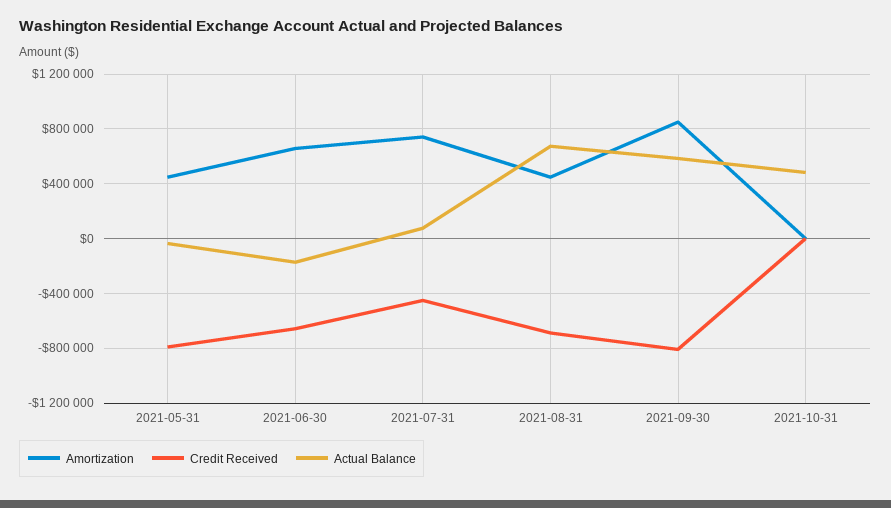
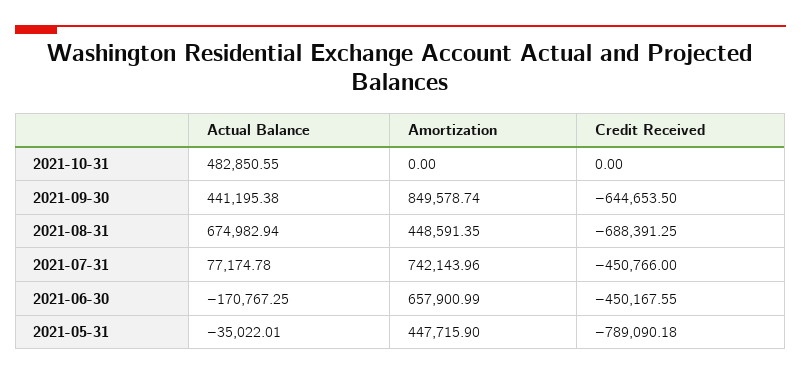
  {
    "Amortization": {
      "2021-05-31": 447715.9,
      "2021-06-30": 657900.99,
      "2021-07-31": 742143.96,
      "2021-08-31": 448591.35,
      "2021-09-30": 849578.74,
      "2021-10-31": 0
    },
    "Credit Received": {
      "2021-05-31": -789090.18,
-     "2021-06-30": -650000,
+     "2021-06-30": -450167.55,
      "2021-07-31": -450766,
      "2021-08-31": -688391.25,
-     "2021-09-30": -800000,
+     "2021-09-30": -644653.5,
      "2021-10-31": 0
    },
    "Actual Balance": {
      "2021-05-31": -35022.01,
      "2021-06-30": -170767.25,
      "2021-07-31": 77174.78,
      "2021-08-31": 674982.94,
-     "2021-09-30": 600000,
+     "2021-09-30": 441195.38,
      "2021-10-31": 482850.55
    }
  }

